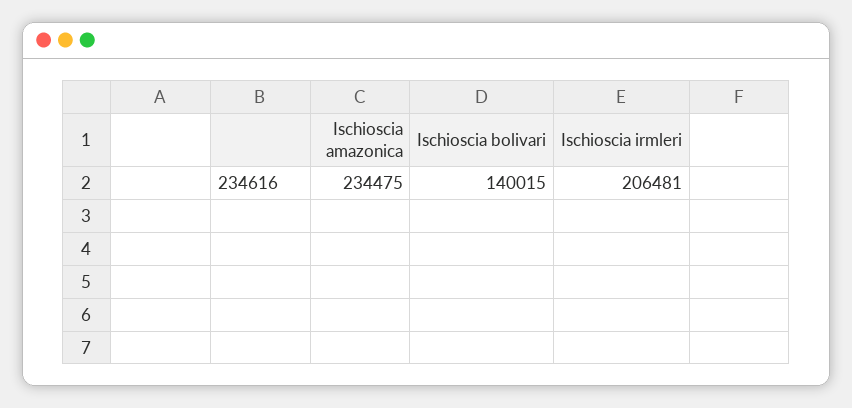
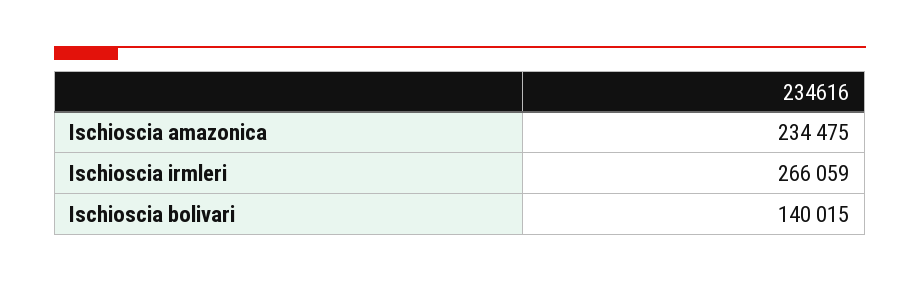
  {
    "Ischioscia amazonica": 234475,
    "Ischioscia bolivari": 140015,
-   "Ischioscia irmleri": 206481
+   "Ischioscia irmleri": 266059
  }

